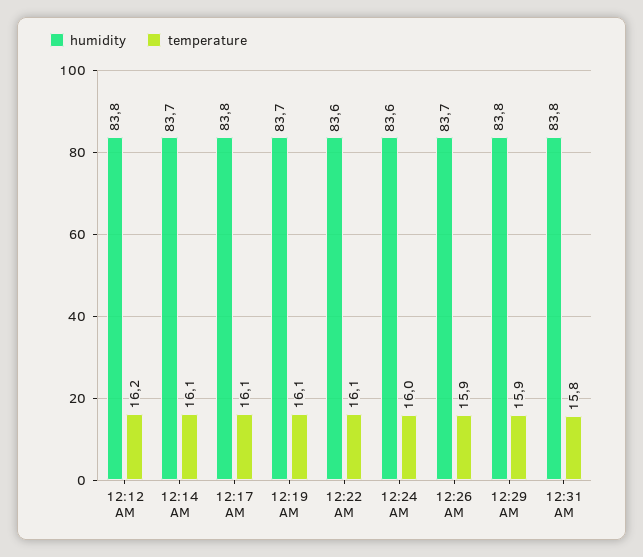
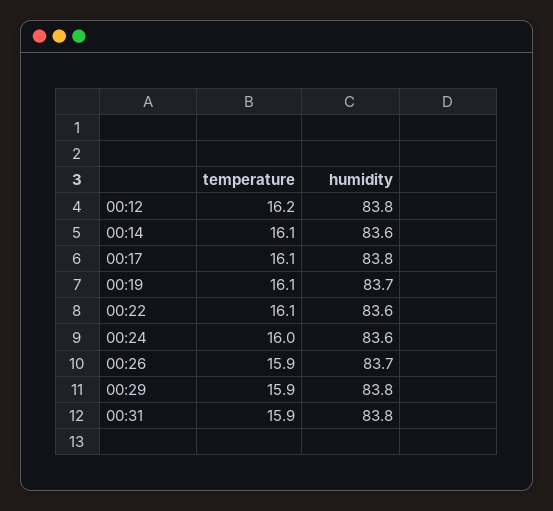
  {
    "humidity": {
      "12:12 AM": 83.8,
-     "12:14 AM": 83.7,
+     "12:14 AM": 83.6,
      "12:17 AM": 83.8,
      "12:19 AM": 83.7,
      "12:22 AM": 83.6,
      "12:24 AM": 83.6,
      "12:26 AM": 83.7,
      "12:29 AM": 83.8,
      "12:31 AM": 83.8
    },
    "temperature": {
      "12:12 AM": 16.2,
      "12:14 AM": 16.1,
      "12:17 AM": 16.1,
      "12:19 AM": 16.1,
      "12:22 AM": 16.1,
      "12:24 AM": 16,
      "12:26 AM": 15.9,
      "12:29 AM": 15.9,
-     "12:31 AM": 15.8
+     "12:31 AM": 15.9
    }
  }

